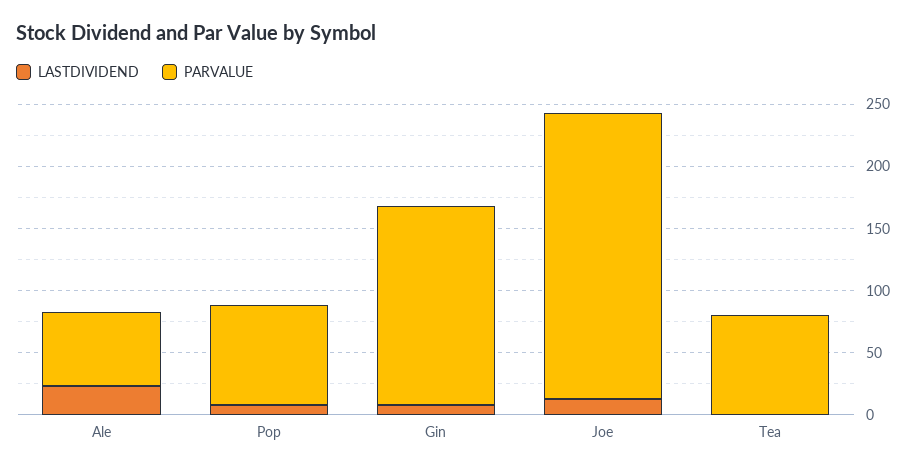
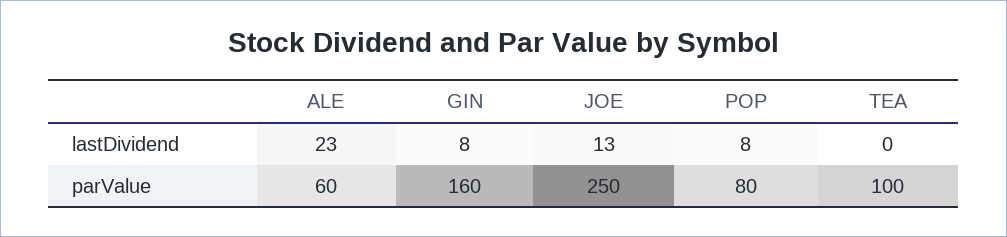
  {
    "LASTDIVIDEND": {
      "Ale": 23,
      "Pop": 8,
      "Gin": 8,
      "Joe": 13,
      "Tea": 0
    },
    "PARVALUE": {
      "Ale": 60,
      "Pop": 80,
      "Gin": 160,
-     "Joe": 230,
+     "Joe": 250,
-     "Tea": 80
+     "Tea": 100
    }
  }

